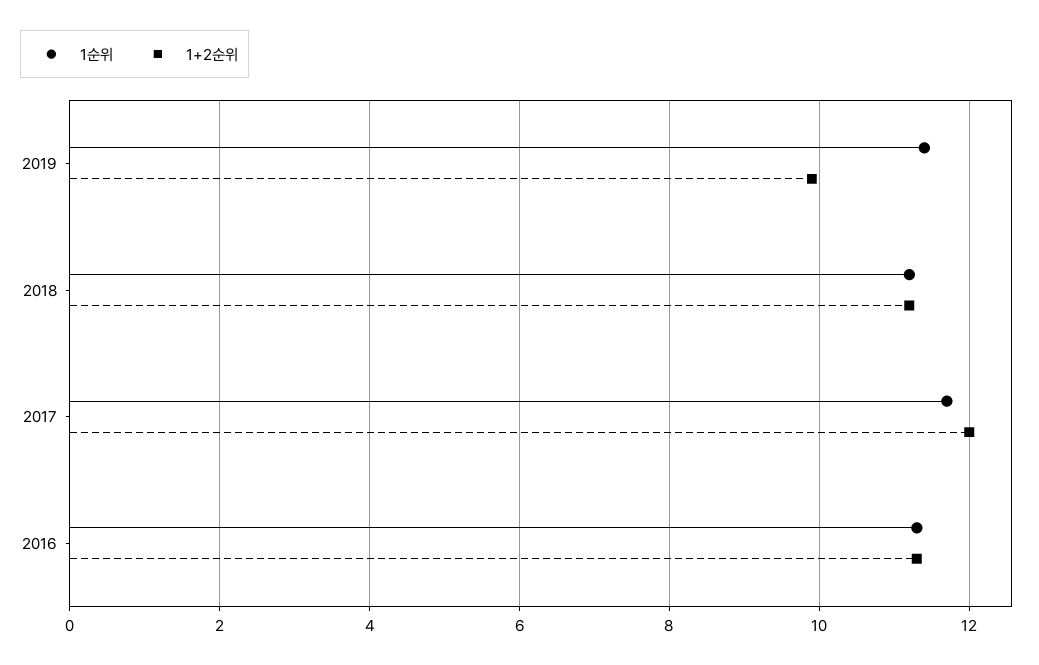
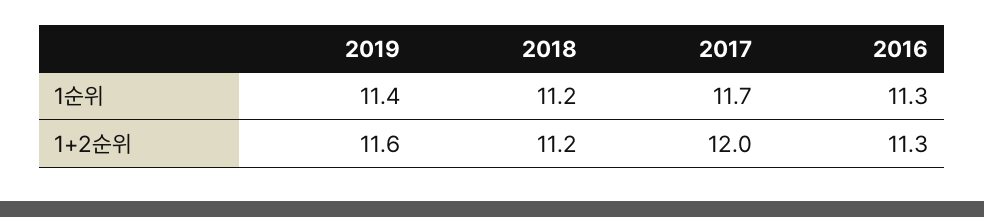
  {
    "1순위": {
      "2019": 11.4,
      "2018": 11.2,
      "2017": 11.7,
      "2016": 11.3
    },
    "1+2순위": {
-     "2019": 10,
+     "2019": 11.6,
      "2018": 11.2,
      "2017": 12,
      "2016": 11.3
    }
  }

